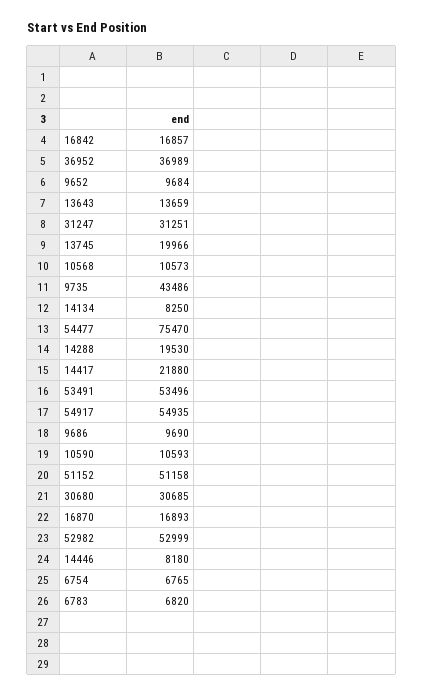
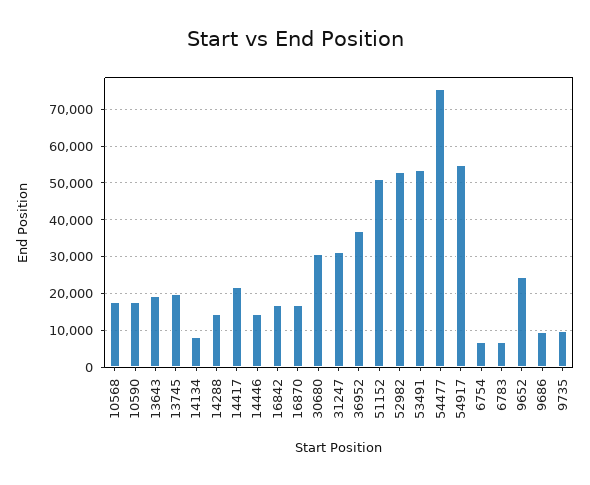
  {
    "16842": 16857,
    "36952": 36989,
-   "9652": 9684,
+   "9652": 24000,
-   "13643": 13659,
+   "13643": 20000,
    "31247": 31251,
    "13745": 19966,
-   "10568": 10573,
+   "10568": 18000,
-   "9735": 43486,
+   "9735": 10000,
    "14134": 8250,
    "54477": 75470,
-   "14288": 19530,
+   "14288": 14000,
    "14417": 21880,
    "53491": 53496,
    "54917": 54935,
    "9686": 9690,
-   "10590": 10593,
+   "10590": 18000,
    "51152": 51158,
    "30680": 30685,
    "16870": 16893,
    "52982": 52999,
-   "14446": 8180,
+   "14446": 14000,
    "6754": 6765,
    "6783": 6820
  }

